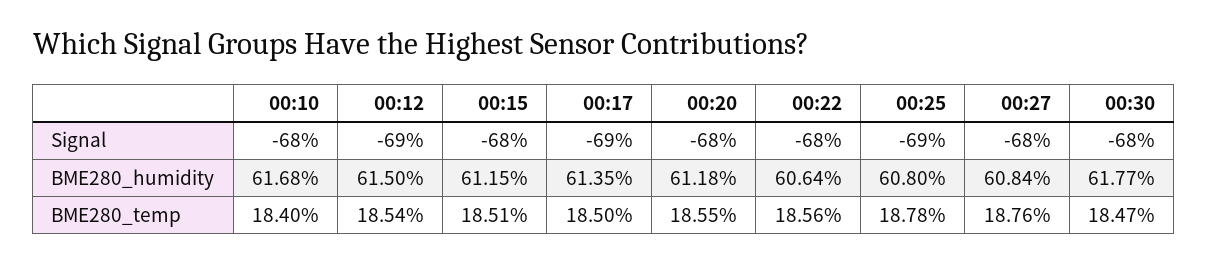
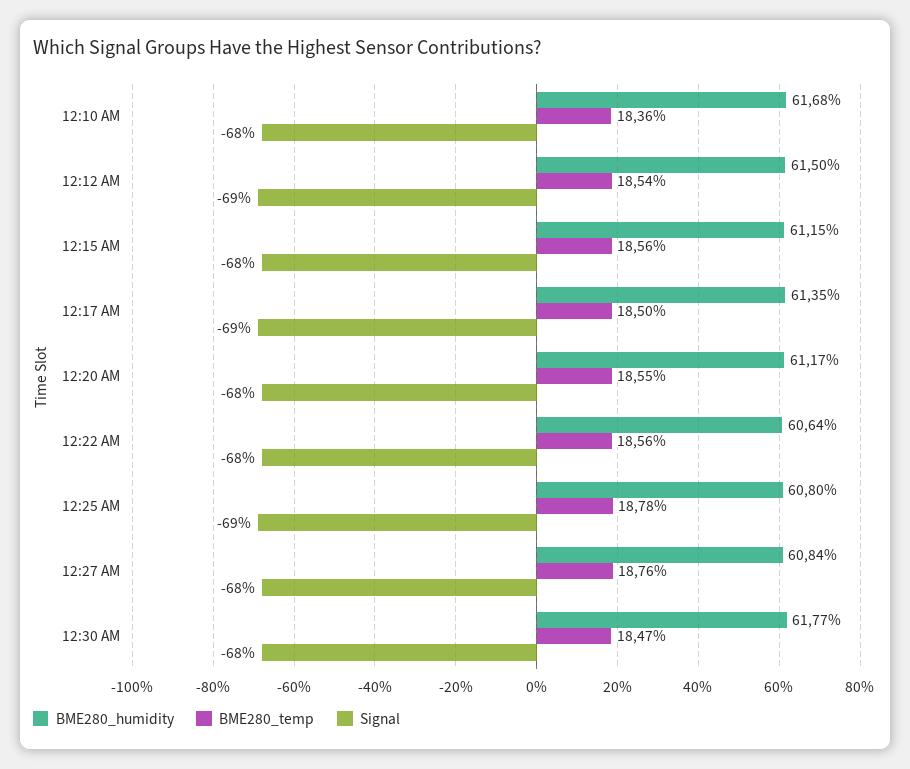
  {
    "Signal": {
      "00:10": -68,
      "00:12": -69,
      "00:15": -68,
      "00:17": -69,
      "00:20": -68,
      "00:22": -68,
      "00:25": -69,
      "00:27": -68,
      "00:30": -68
    },
    "BME280_humidity": {
      "00:10": 61.68,
      "00:12": 61.5,
      "00:15": 61.15,
      "00:17": 61.35,
-     "00:20": 61.18,
+     "00:20": 61.17,
      "00:22": 60.64,
      "00:25": 60.8,
      "00:27": 60.84,
      "00:30": 61.77
    },
    "BME280_temp": {
-     "00:10": 18.4,
+     "00:10": 18.36,
      "00:12": 18.54,
-     "00:15": 18.51,
+     "00:15": 18.56,
      "00:17": 18.5,
      "00:20": 18.55,
      "00:22": 18.56,
      "00:25": 18.78,
      "00:27": 18.76,
      "00:30": 18.47
    }
  }

